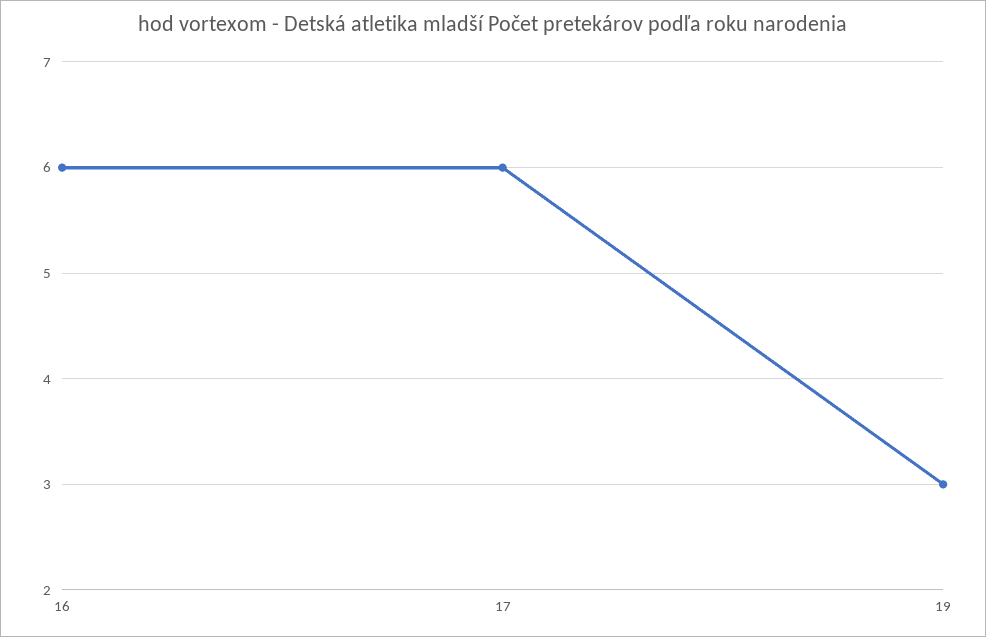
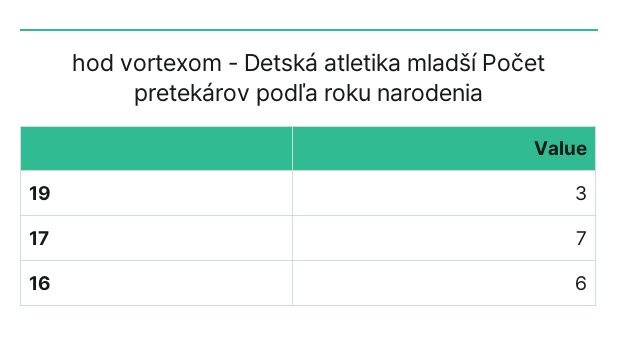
  {
    "16": 6,
-   "17": 6,
+   "17": 7,
    "19": 3
  }

